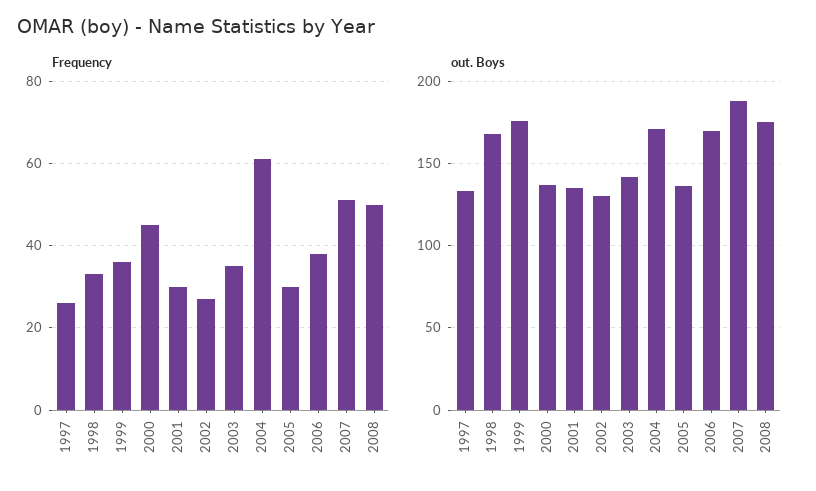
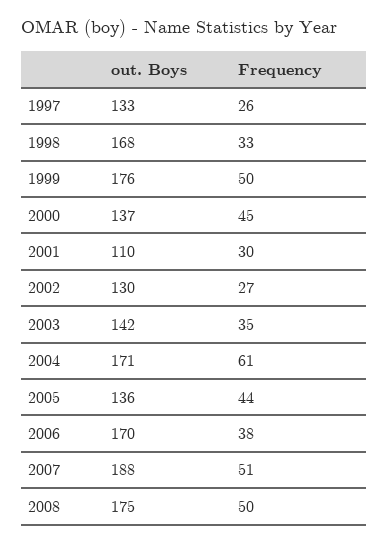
  {
    "Frequency": {
      "1997": 26,
      "1998": 33,
-     "1999": 35,
+     "1999": 50,
      "2000": 45,
      "2001": 30,
      "2002": 27,
      "2003": 35,
      "2004": 61,
-     "2005": 30,
+     "2005": 44,
      "2006": 38,
      "2007": 51,
      "2008": 50
    },
    "out. Boys": {
      "1997": 133,
      "1998": 168,
      "1999": 176,
      "2000": 137,
-     "2001": 135,
+     "2001": 110,
      "2002": 130,
      "2003": 142,
      "2004": 171,
      "2005": 136,
      "2006": 170,
      "2007": 188,
      "2008": 175
    }
  }

